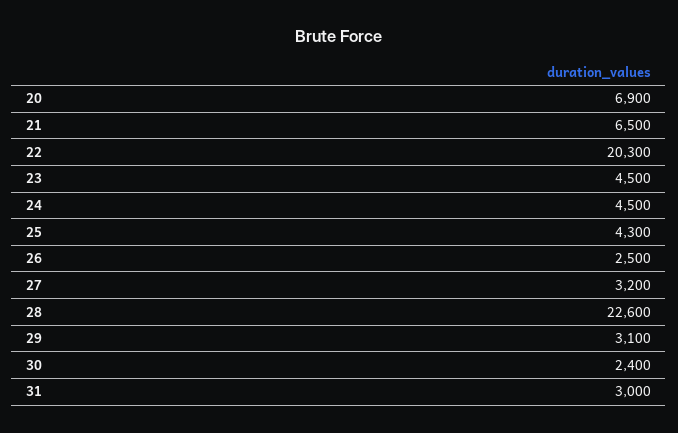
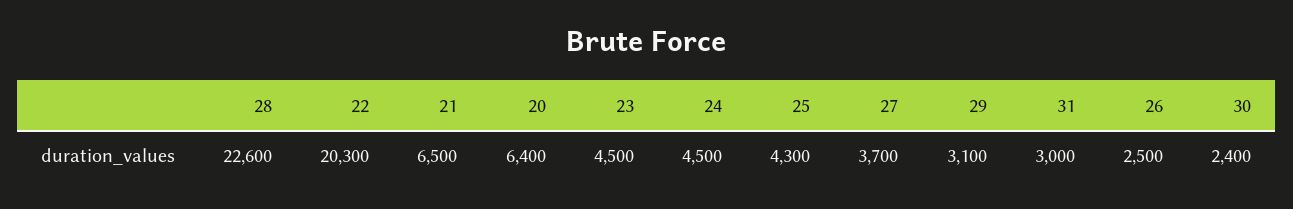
  {
-   "20": 6900,
+   "20": 6400,
    "21": 6500,
    "22": 20300,
    "23": 4500,
    "24": 4500,
    "25": 4300,
    "26": 2500,
-   "27": 3200,
+   "27": 3700,
    "28": 22600,
    "29": 3100,
    "30": 2400,
    "31": 3000
  }

